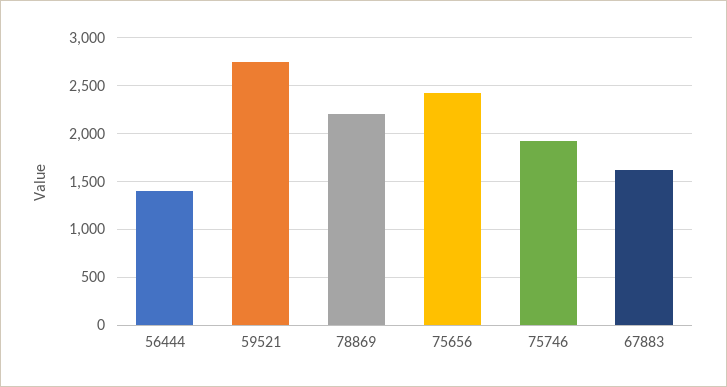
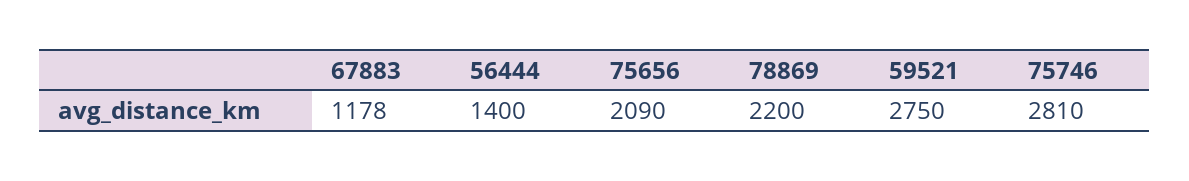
  {
    "56444": 1400,
    "59521": 2750,
    "78869": 2200,
-   "75656": 2400,
+   "75656": 2090,
-   "75746": 1900,
+   "75746": 2810,
-   "67883": 1600
+   "67883": 1178
  }

